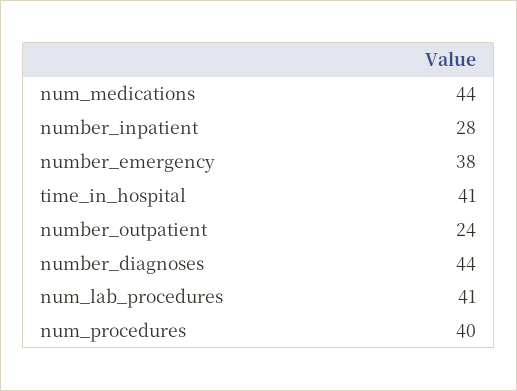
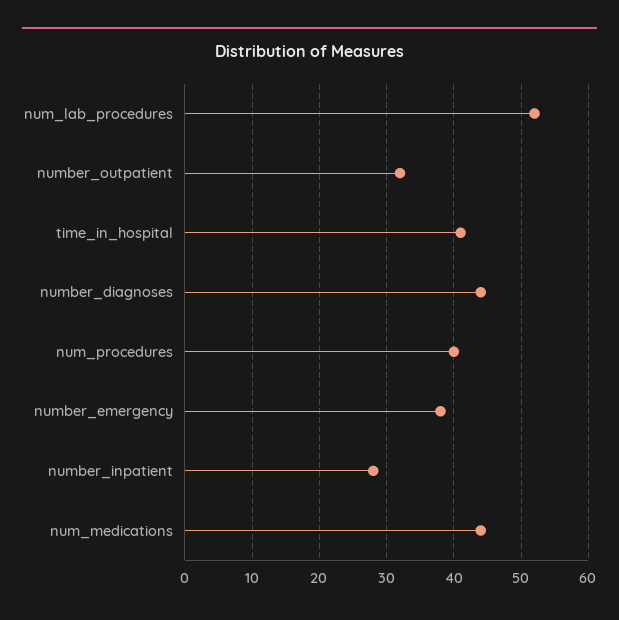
  {
    "num_medications": 44,
    "number_inpatient": 28,
    "number_emergency": 38,
    "time_in_hospital": 41,
-   "number_outpatient": 24,
+   "number_outpatient": 32,
    "number_diagnoses": 44,
-   "num_lab_procedures": 41,
+   "num_lab_procedures": 52,
    "num_procedures": 40
  }

